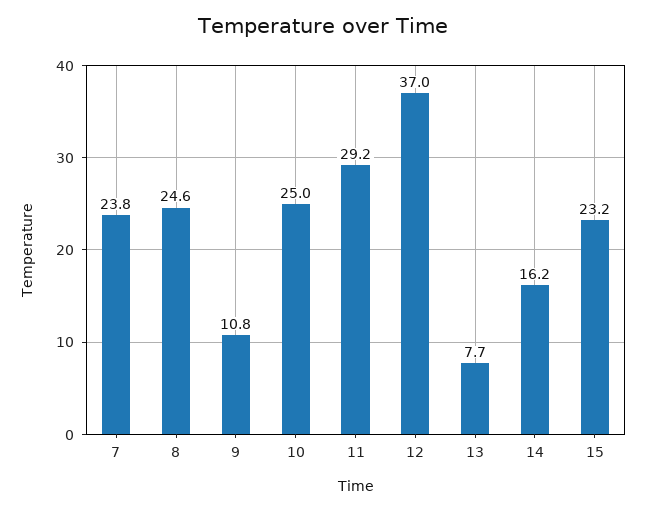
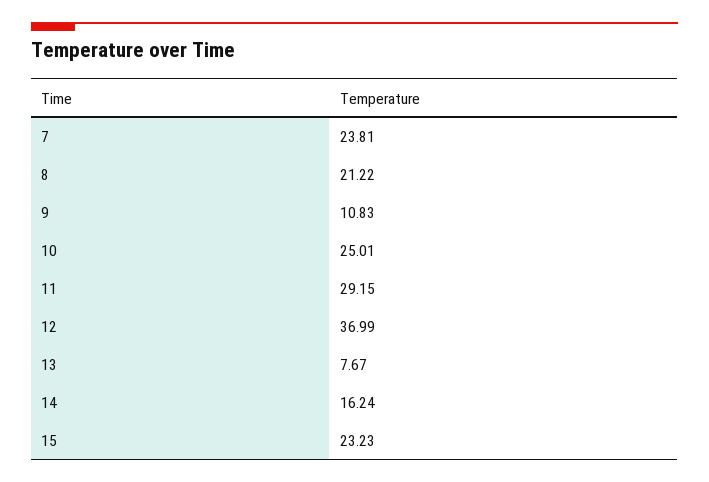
  {
    "7": 23.81,
-   "8": 24.6,
+   "8": 21.22,
    "9": 10.83,
    "10": 25.01,
    "11": 29.15,
    "12": 36.99,
    "13": 7.67,
    "14": 16.24,
    "15": 23.23
  }

